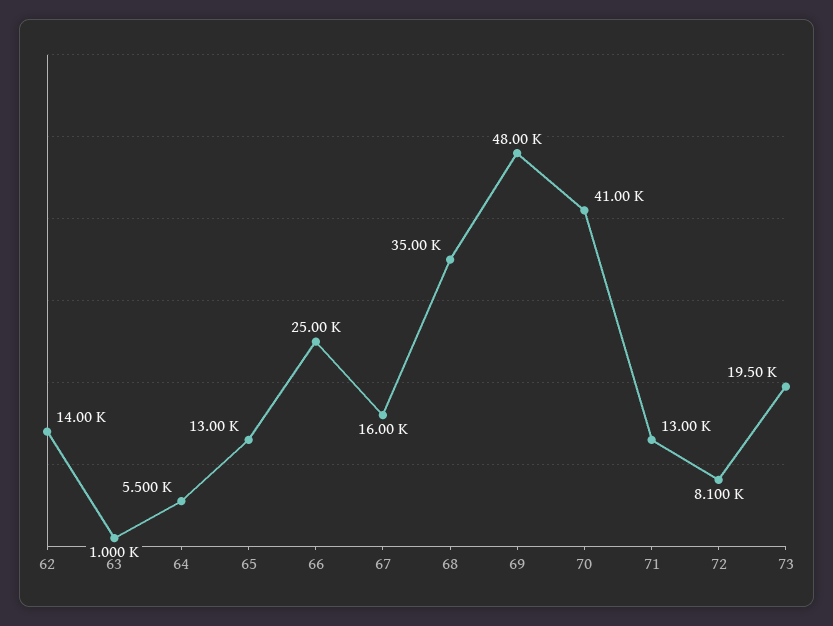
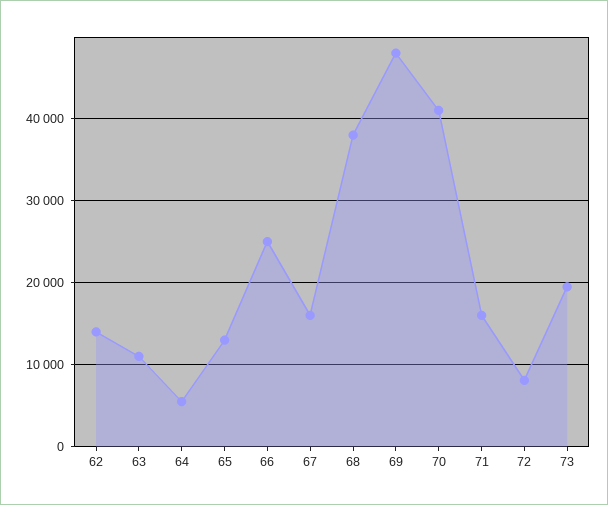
  {
    "62": 14000,
-   "63": 1000,
+   "63": 11000,
    "64": 5500,
    "65": 13000,
    "66": 25000,
    "67": 16000,
-   "68": 35000,
+   "68": 38000,
    "69": 48000,
    "70": 41000,
-   "71": 13000,
+   "71": 16000,
    "72": 8100,
    "73": 19500
  }

